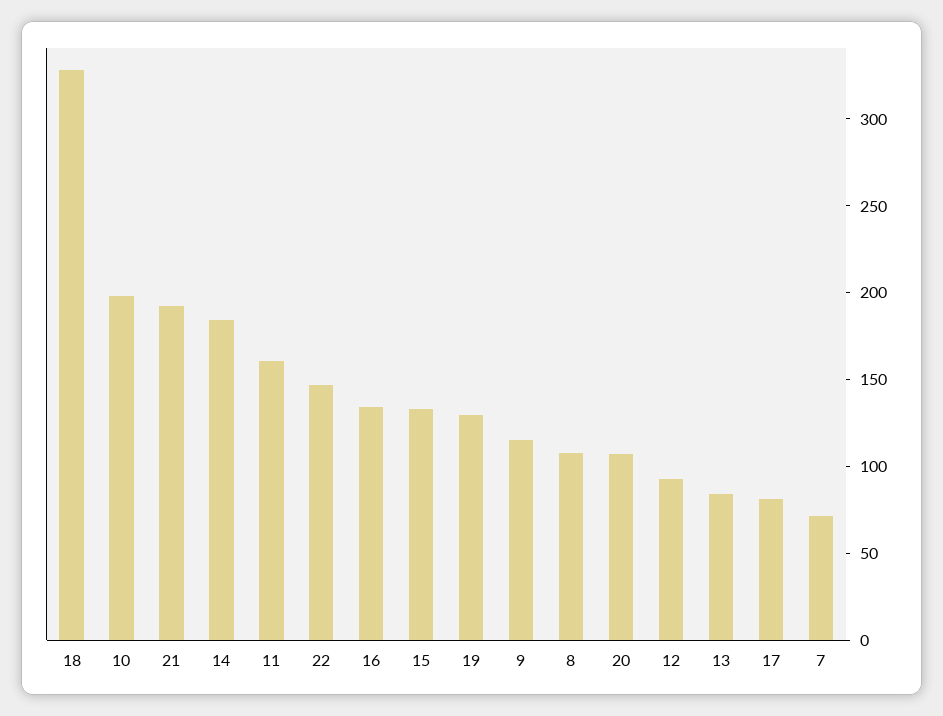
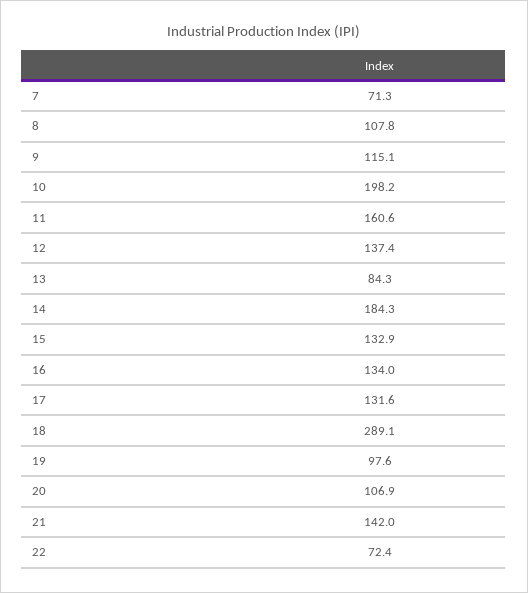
  {
-   "18": 330,
+   "18": 289.1,
    "10": 198.2,
-   "21": 190,
+   "21": 142,
    "14": 184.3,
    "11": 160.6,
-   "22": 150,
+   "22": 72.4,
    "16": 134,
    "15": 132.9,
-   "19": 130,
+   "19": 97.6,
    "9": 115.1,
    "8": 107.8,
    "20": 106.9,
-   "12": 90,
+   "12": 137.4,
    "13": 84.3,
-   "17": 80,
+   "17": 131.6,
    "7": 71.3
  }

